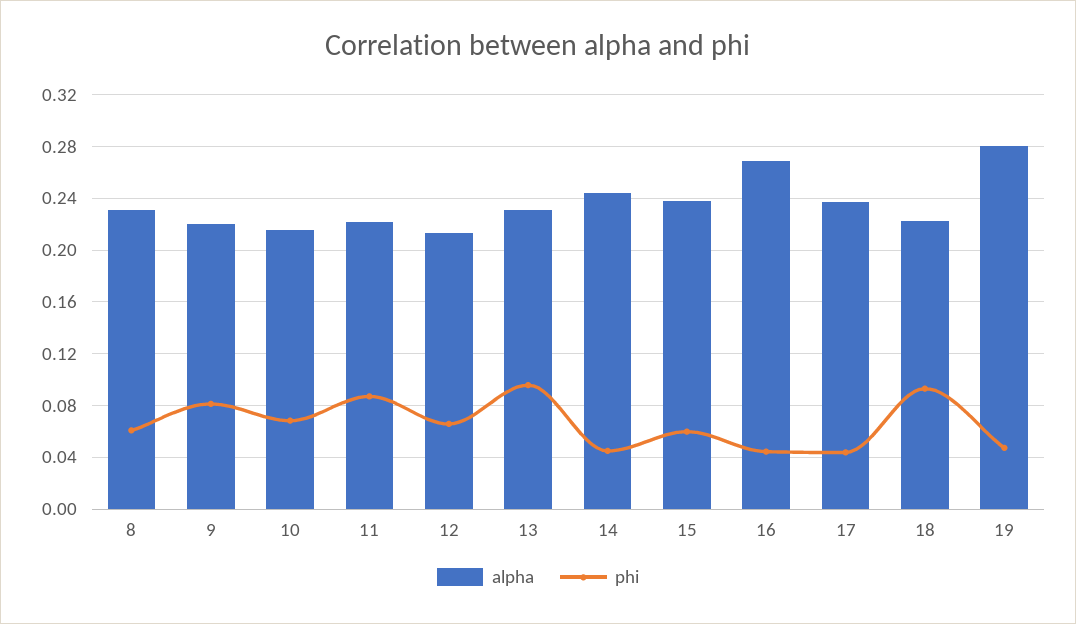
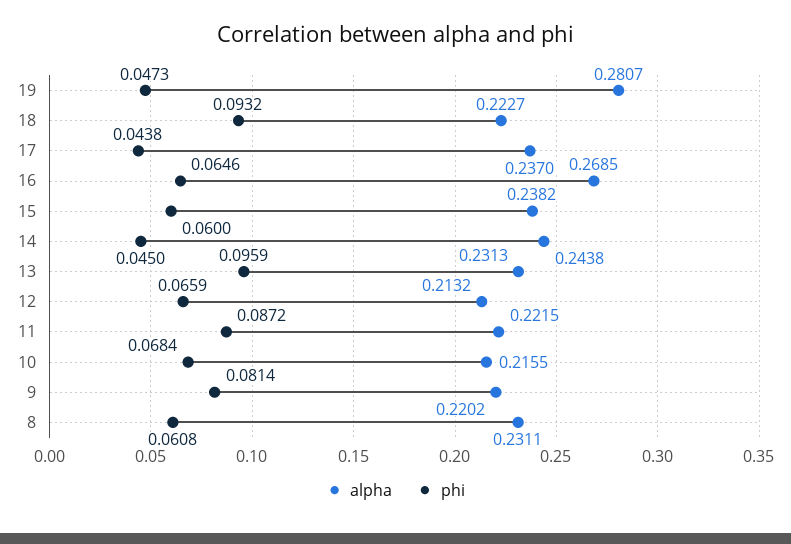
  {
    "alpha": {
      "8": 0.2311,
      "9": 0.2202,
      "10": 0.2155,
      "11": 0.2215,
      "12": 0.2132,
      "13": 0.2313,
      "14": 0.2438,
      "15": 0.2382,
      "16": 0.2685,
      "17": 0.237,
      "18": 0.2227,
      "19": 0.2807
    },
    "phi": {
      "8": 0.0608,
      "9": 0.0814,
      "10": 0.0684,
      "11": 0.0872,
      "12": 0.0659,
      "13": 0.0959,
      "14": 0.045,
      "15": 0.06,
-     "16": 0.045,
+     "16": 0.0646,
      "17": 0.0438,
      "18": 0.0932,
      "19": 0.0473
    }
  }

